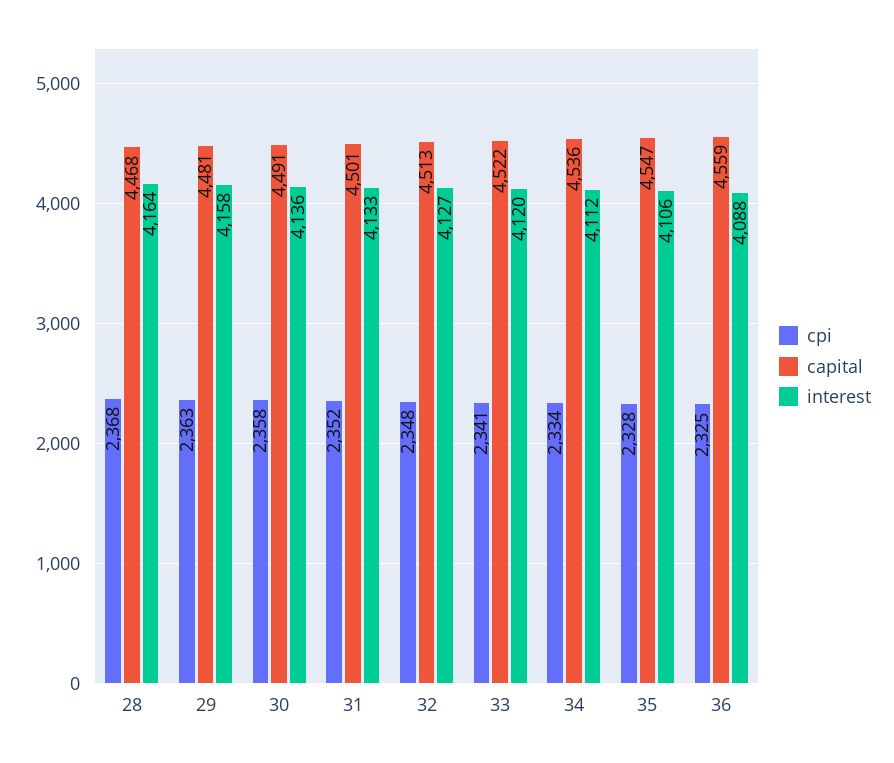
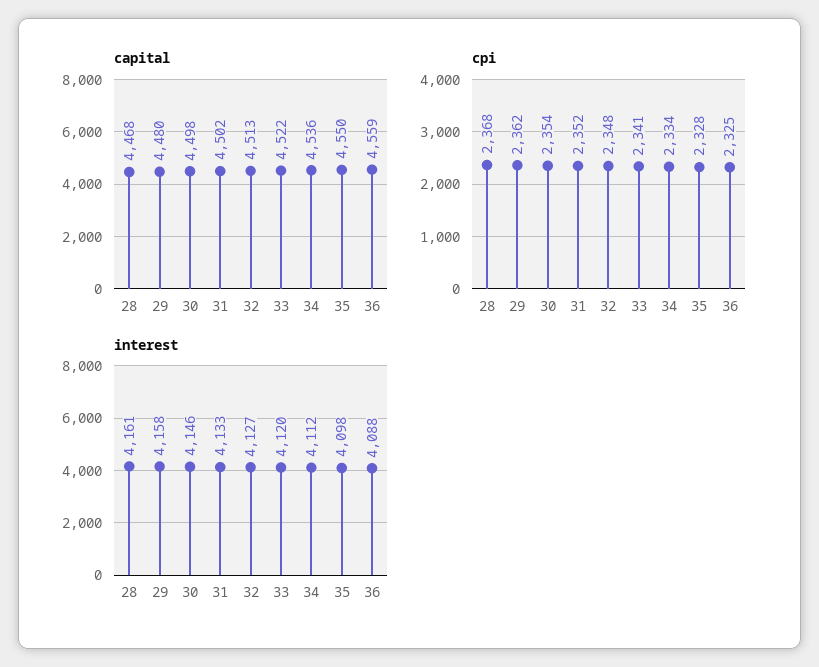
  {
    "cpi": {
      "28": 2368,
-     "29": 2363,
+     "29": 2362,
-     "30": 2358,
+     "30": 2354,
      "31": 2352,
      "32": 2348,
      "33": 2341,
      "34": 2334,
      "35": 2328,
      "36": 2325
    },
    "capital": {
      "28": 4468,
-     "29": 4481,
+     "29": 4480,
-     "30": 4491,
+     "30": 4498,
-     "31": 4501,
+     "31": 4502,
      "32": 4513,
      "33": 4522,
      "34": 4536,
-     "35": 4547,
+     "35": 4550,
      "36": 4559
    },
    "interest": {
-     "28": 4164,
+     "28": 4161,
      "29": 4158,
-     "30": 4136,
+     "30": 4146,
      "31": 4133,
      "32": 4127,
      "33": 4120,
      "34": 4112,
-     "35": 4106,
+     "35": 4098,
      "36": 4088
    }
  }

